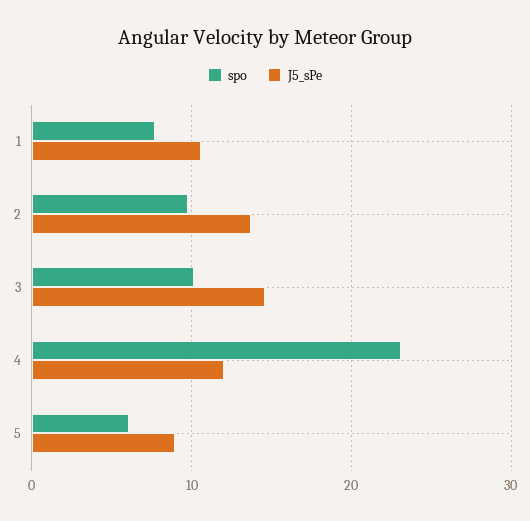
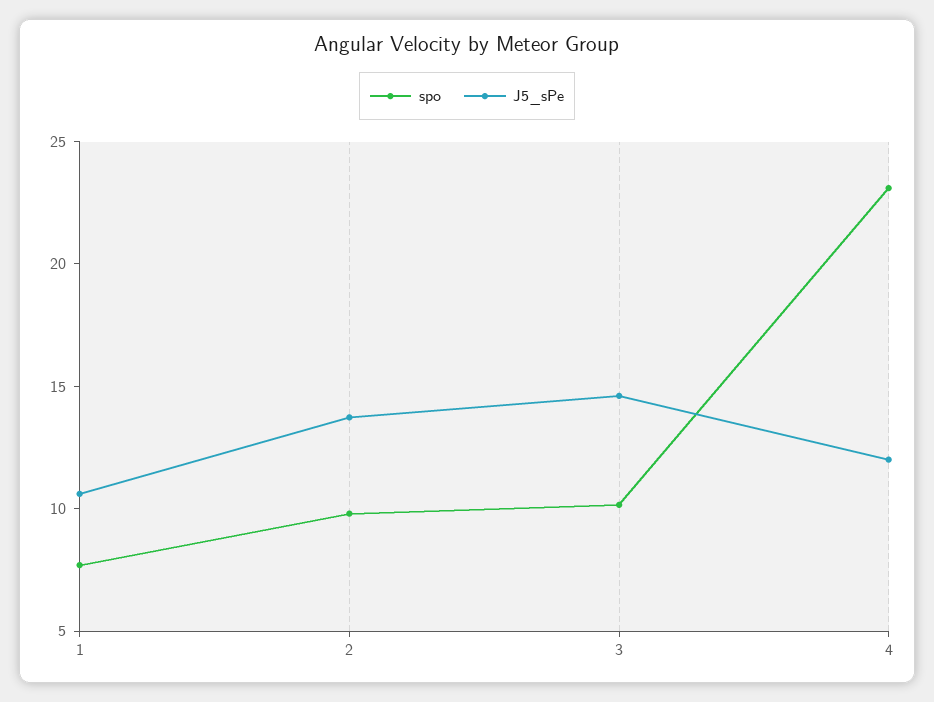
  {
    "spo": {
      "1": 8,
      "2": 10,
      "3": 10,
-     "4": 23,
+     "4": 23
-     "5": 6
    },
    "J5_sPe": {
      "1": 11,
      "2": 14,
      "3": 15,
-     "4": 12,
+     "4": 12
-     "5": 9
    }
  }

